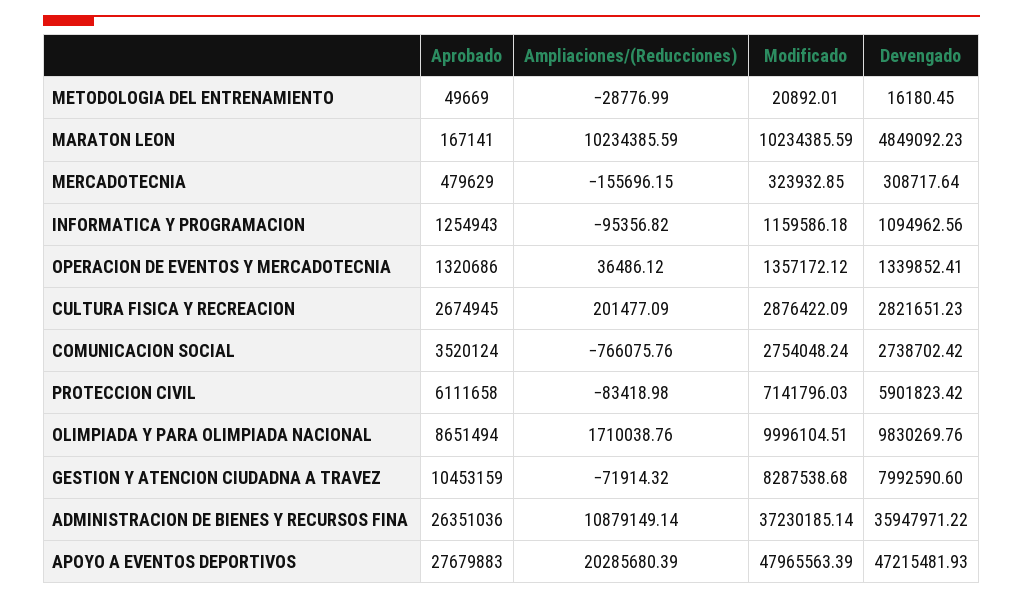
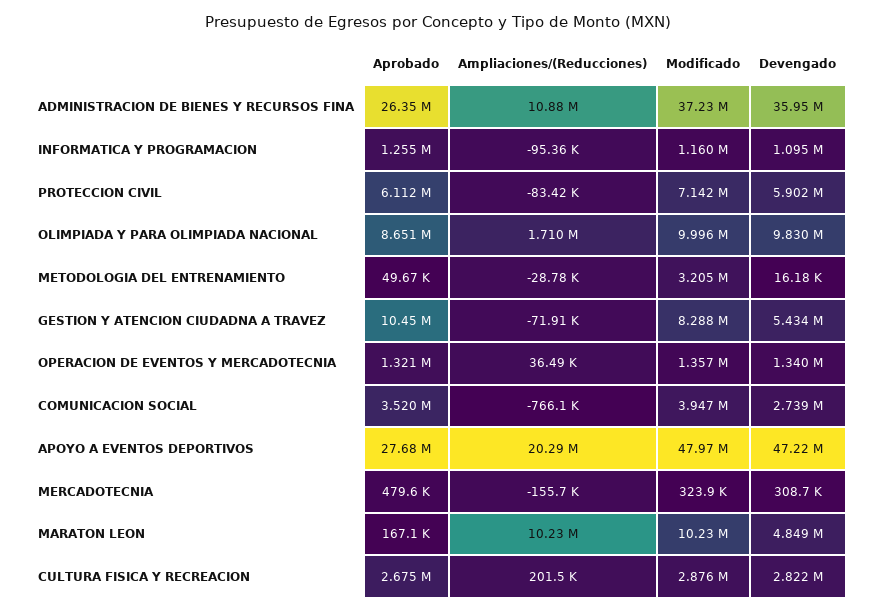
  {
    "Aprobado": {
      "METODOLOGIA DEL ENTRENAMIENTO": 49669,
      "MARATON LEON": 167141,
      "MERCADOTECNIA": 479629,
      "INFORMATICA Y PROGRAMACION": 1254943,
      "OPERACION DE EVENTOS Y MERCADOTECNIA": 1320686,
      "CULTURA FISICA Y RECREACION": 2674945,
      "COMUNICACION SOCIAL": 3520124,
      "PROTECCION CIVIL": 6111658,
      "OLIMPIADA Y PARA OLIMPIADA NACIONAL": 8651494,
      "GESTION Y ATENCION CIUDADNA A TRAVEZ": 10453159,
      "ADMINISTRACION DE BIENES Y RECURSOS FINA": 26351036,
      "APOYO A EVENTOS DEPORTIVOS": 27679883
    },
    "Ampliaciones/(Reducciones)": {
      "METODOLOGIA DEL ENTRENAMIENTO": -28776.99,
      "MARATON LEON": 10234385.59,
      "MERCADOTECNIA": -155696.15,
      "INFORMATICA Y PROGRAMACION": -95356.82,
      "OPERACION DE EVENTOS Y MERCADOTECNIA": 36486.12,
      "CULTURA FISICA Y RECREACION": 201477.09,
      "COMUNICACION SOCIAL": -766075.76,
      "PROTECCION CIVIL": -83418.98,
      "OLIMPIADA Y PARA OLIMPIADA NACIONAL": 1710038.76,
      "GESTION Y ATENCION CIUDADNA A TRAVEZ": -71914.32,
      "ADMINISTRACION DE BIENES Y RECURSOS FINA": 10879149.14,
      "APOYO A EVENTOS DEPORTIVOS": 20285680.39
    },
    "Modificado": {
-     "METODOLOGIA DEL ENTRENAMIENTO": 20892.01,
+     "METODOLOGIA DEL ENTRENAMIENTO": 3205000,
      "MARATON LEON": 10234385.59,
      "MERCADOTECNIA": 323932.85,
      "INFORMATICA Y PROGRAMACION": 1159586.18,
      "OPERACION DE EVENTOS Y MERCADOTECNIA": 1357172.12,
      "CULTURA FISICA Y RECREACION": 2876422.09,
-     "COMUNICACION SOCIAL": 2754048.24,
+     "COMUNICACION SOCIAL": 3947000,
      "PROTECCION CIVIL": 7141796.03,
      "OLIMPIADA Y PARA OLIMPIADA NACIONAL": 9996104.51,
      "GESTION Y ATENCION CIUDADNA A TRAVEZ": 8287538.68,
      "ADMINISTRACION DE BIENES Y RECURSOS FINA": 37230185.14,
      "APOYO A EVENTOS DEPORTIVOS": 47965563.39
    },
    "Devengado": {
      "METODOLOGIA DEL ENTRENAMIENTO": 16180.45,
      "MARATON LEON": 4849092.23,
      "MERCADOTECNIA": 308717.64,
      "INFORMATICA Y PROGRAMACION": 1094962.56,
      "OPERACION DE EVENTOS Y MERCADOTECNIA": 1339852.41,
      "CULTURA FISICA Y RECREACION": 2821651.23,
      "COMUNICACION SOCIAL": 2738702.42,
      "PROTECCION CIVIL": 5901823.42,
      "OLIMPIADA Y PARA OLIMPIADA NACIONAL": 9830269.76,
-     "GESTION Y ATENCION CIUDADNA A TRAVEZ": 7992590.6,
+     "GESTION Y ATENCION CIUDADNA A TRAVEZ": 5434000,
      "ADMINISTRACION DE BIENES Y RECURSOS FINA": 35947971.22,
      "APOYO A EVENTOS DEPORTIVOS": 47215481.93
    }
  }

